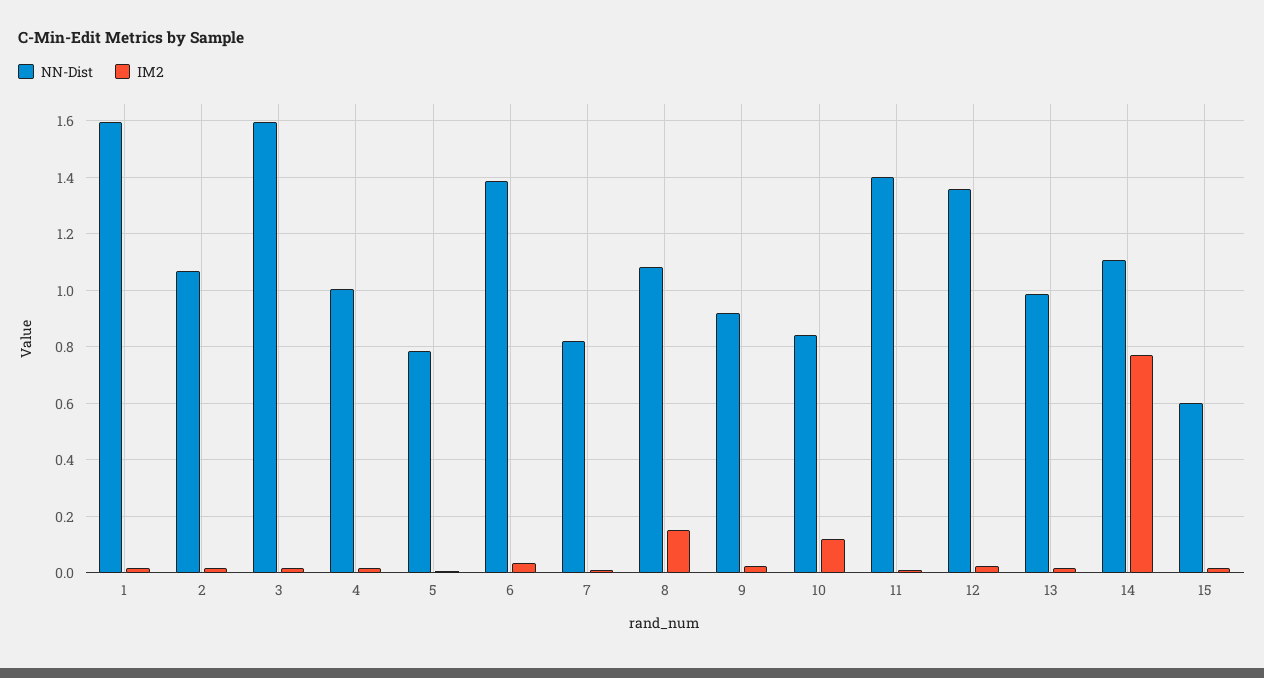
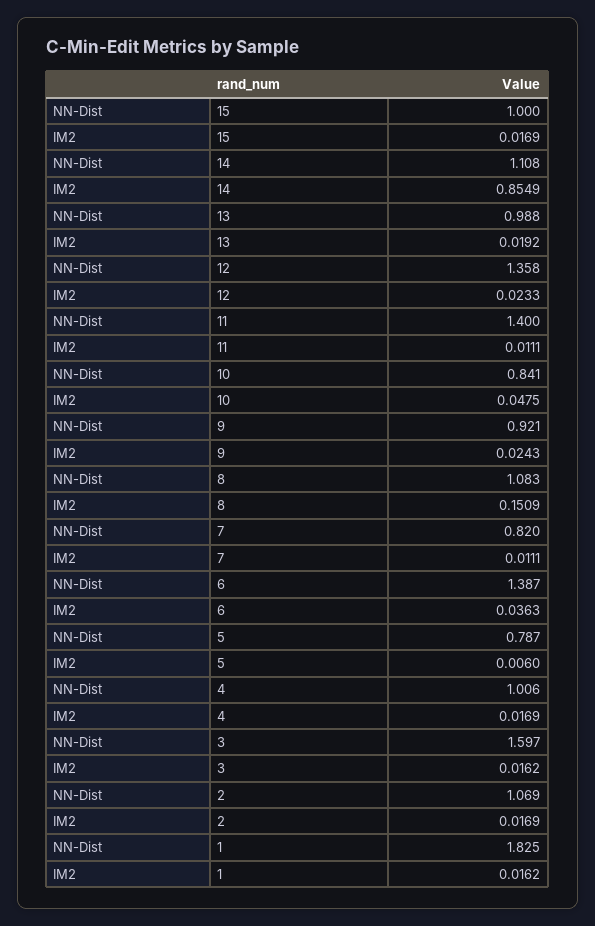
  {
    "NN-Dist": {
-     "1": 1.6,
+     "1": 1.825,
      "2": 1.069,
      "3": 1.597,
      "4": 1.006,
      "5": 0.787,
      "6": 1.387,
      "7": 0.82,
      "8": 1.083,
      "9": 0.921,
      "10": 0.841,
      "11": 1.4,
      "12": 1.358,
      "13": 0.988,
      "14": 1.108,
-     "15": 0.6
+     "15": 1
    },
    "IM2": {
      "1": 0.0162,
      "2": 0.0169,
      "3": 0.0162,
      "4": 0.0169,
      "5": 0.006,
      "6": 0.0363,
      "7": 0.0111,
      "8": 0.1509,
      "9": 0.0243,
-     "10": 0.125,
+     "10": 0.0475,
      "11": 0.0111,
      "12": 0.0233,
      "13": 0.0192,
-     "14": 0.775,
+     "14": 0.8549,
      "15": 0.0169
    }
  }

